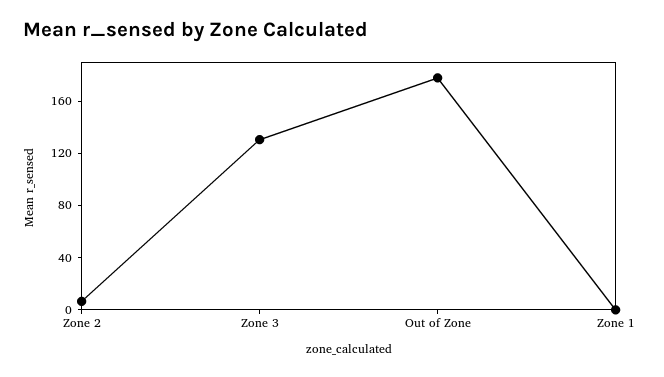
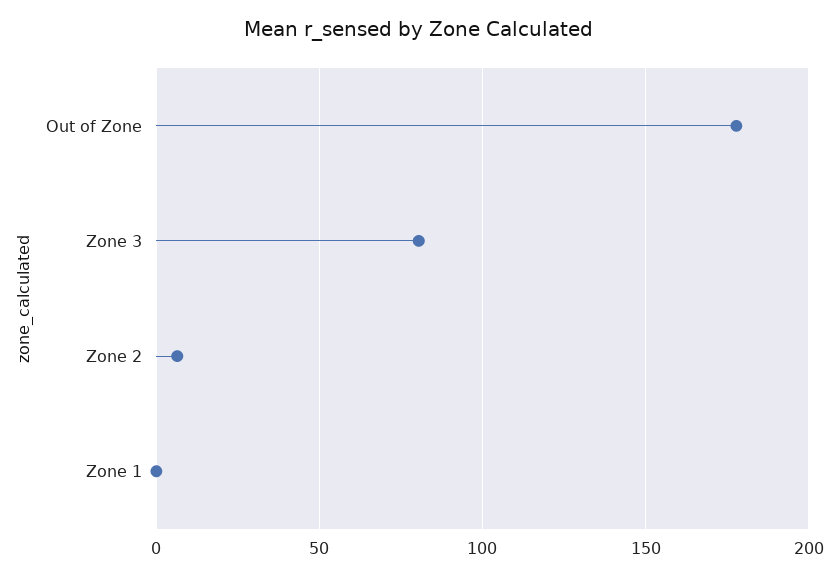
  {
    "Zone 2": 5,
-   "Zone 3": 130,
+   "Zone 3": 80,
    "Out of Zone": 180,
    "Zone 1": 0
  }

